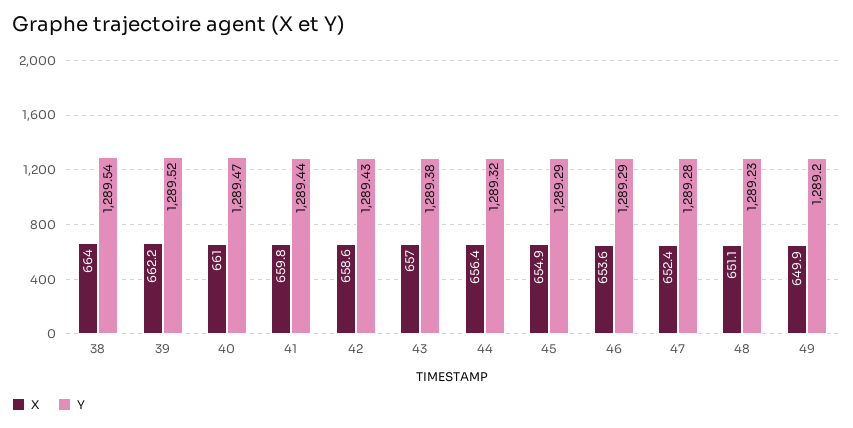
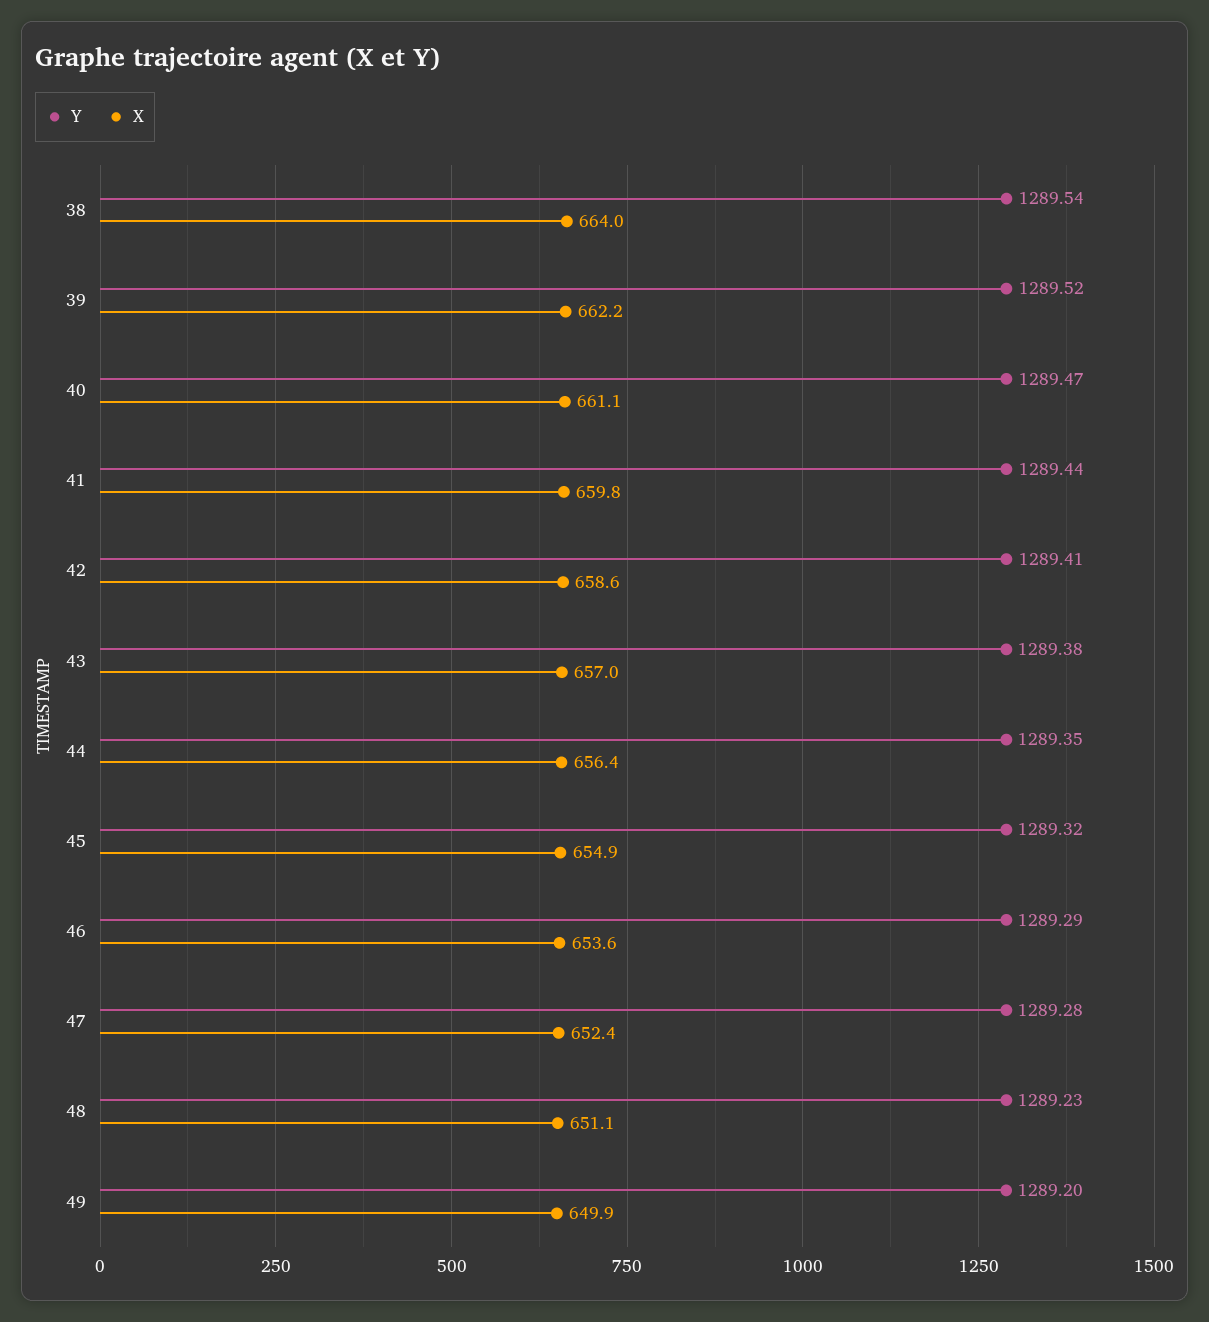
  {
    "X": {
      "38": 664,
      "39": 662.2,
-     "40": 661,
+     "40": 661.1,
      "41": 659.8,
      "42": 658.6,
      "43": 657,
      "44": 656.4,
      "45": 654.9,
      "46": 653.6,
      "47": 652.4,
      "48": 651.1,
      "49": 649.9
    },
    "Y": {
      "38": 1289.54,
      "39": 1289.52,
      "40": 1289.47,
      "41": 1289.44,
-     "42": 1289.43,
+     "42": 1289.41,
      "43": 1289.38,
-     "44": 1289.32,
+     "44": 1289.35,
-     "45": 1289.29,
+     "45": 1289.32,
      "46": 1289.29,
      "47": 1289.28,
      "48": 1289.23,
      "49": 1289.2
    }
  }

